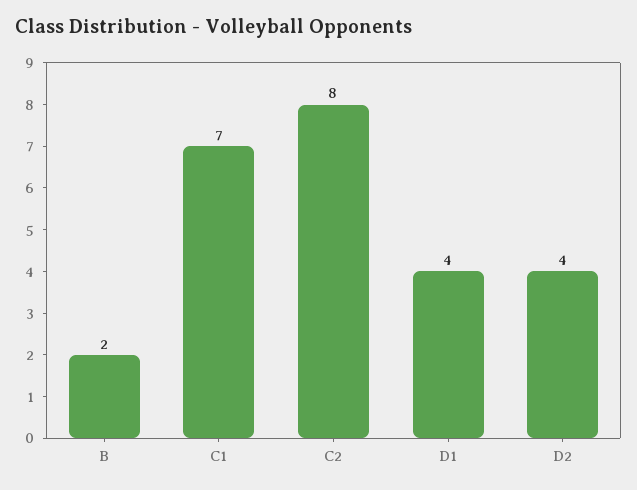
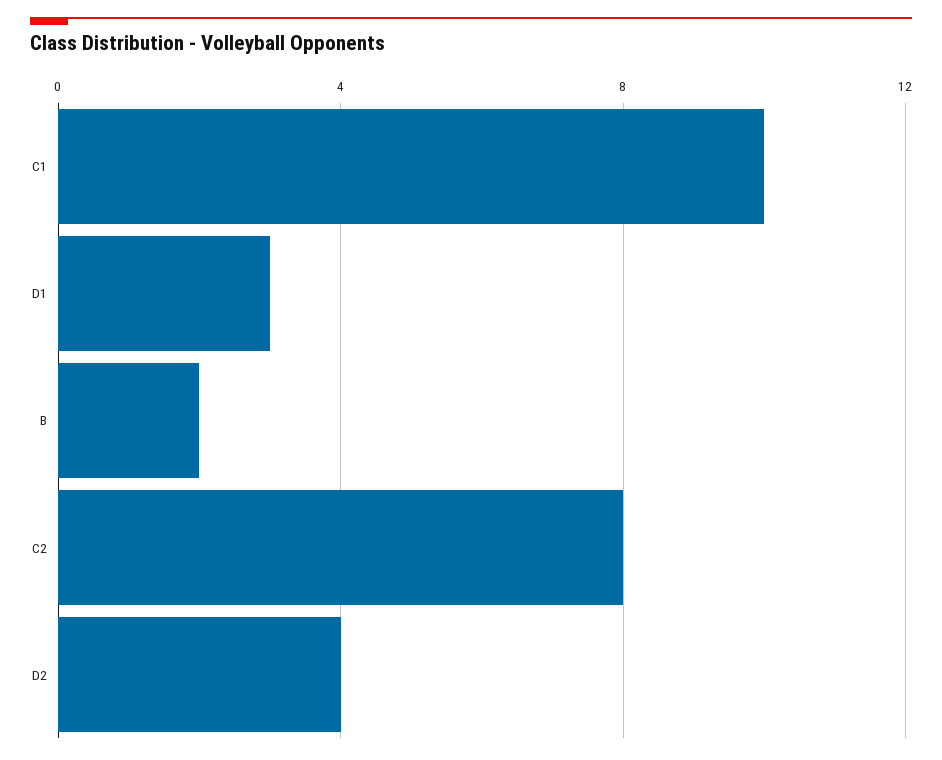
  {
    "B": 2,
-   "C1": 7,
+   "C1": 10,
    "C2": 8,
-   "D1": 4,
+   "D1": 3,
    "D2": 4
  }

